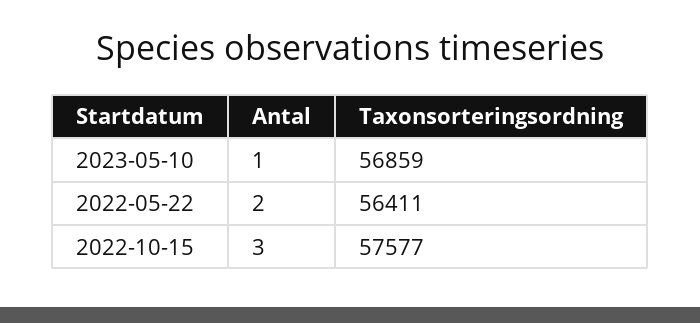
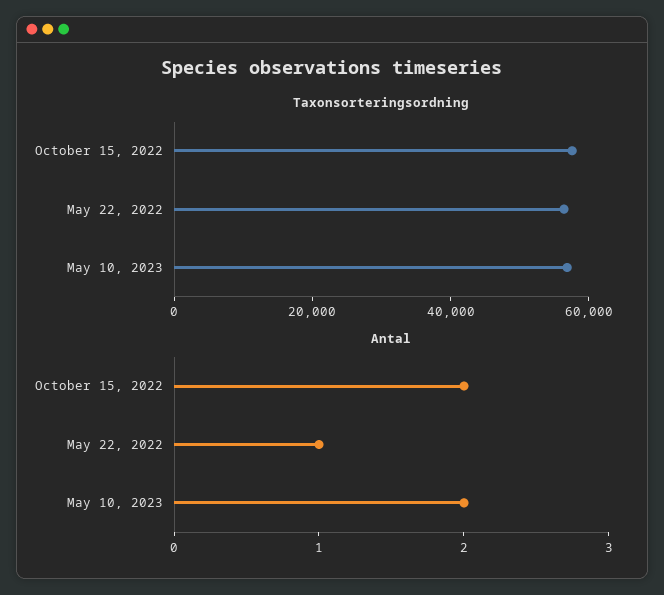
  {
    "Antal": {
-     "2023-05-10": 1,
+     "2023-05-10": 2,
-     "2022-05-22": 2,
+     "2022-05-22": 1,
-     "2022-10-15": 3
+     "2022-10-15": 2
    },
    "Taxonsorteringsordning": {
      "2023-05-10": 56859,
      "2022-05-22": 56411,
      "2022-10-15": 57577
    }
  }

